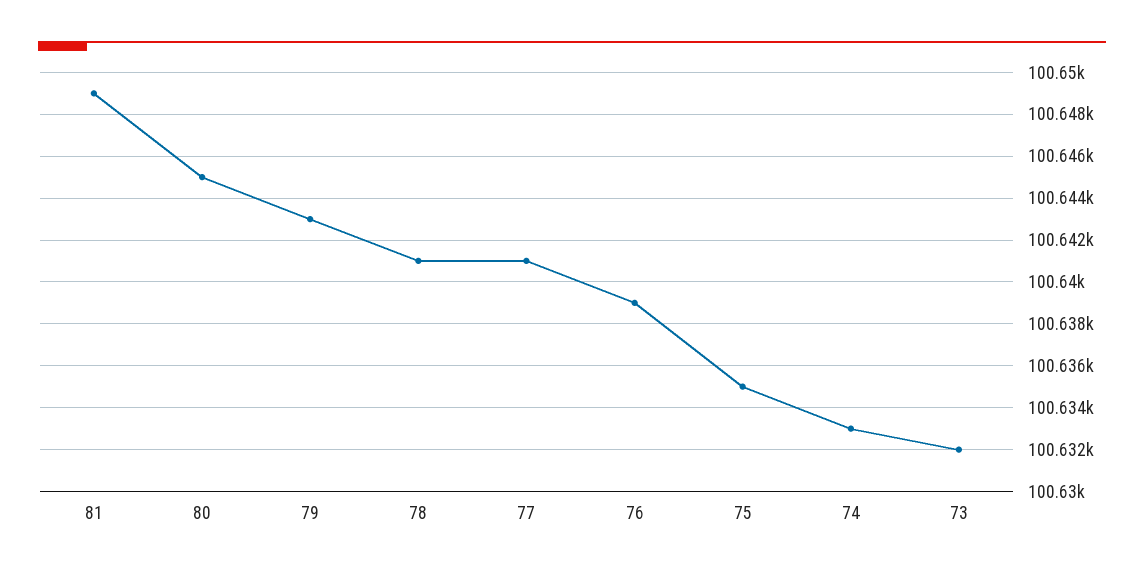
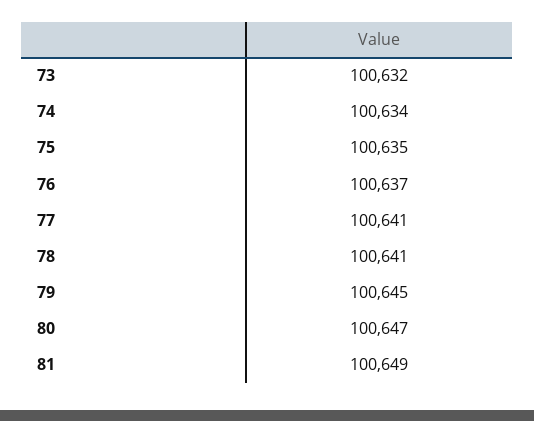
  {
    "81": 100649,
-   "80": 100645,
+   "80": 100647,
-   "79": 100643,
+   "79": 100645,
    "78": 100641,
    "77": 100641,
-   "76": 100639,
+   "76": 100637,
    "75": 100635,
-   "74": 100633,
+   "74": 100634,
    "73": 100632
  }

